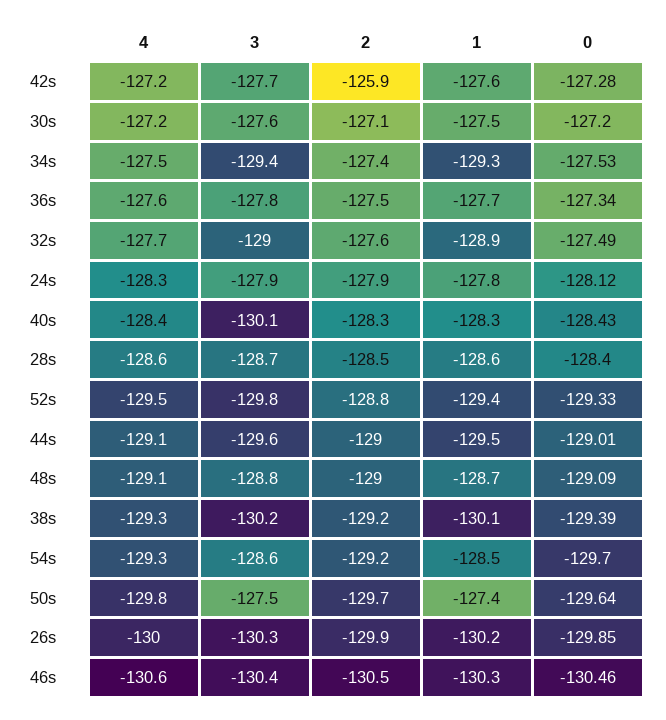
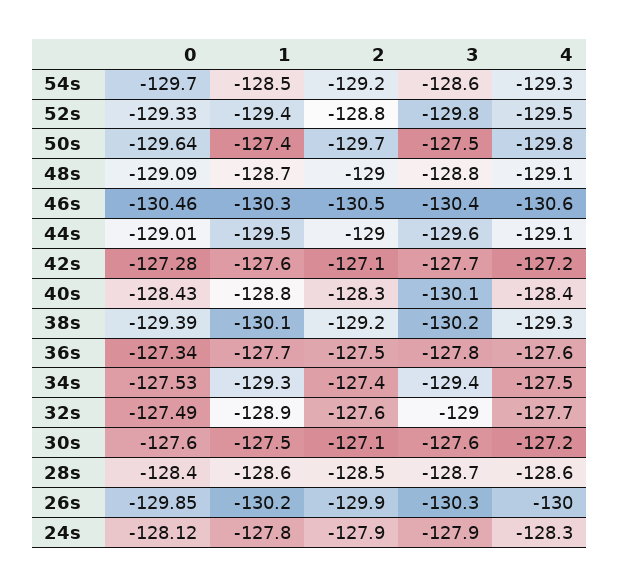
  {
    "4": {
      "42s": -127.2,
      "30s": -127.2,
      "34s": -127.5,
      "36s": -127.6,
      "32s": -127.7,
      "24s": -128.3,
      "40s": -128.4,
      "28s": -128.6,
      "52s": -129.5,
      "44s": -129.1,
      "48s": -129.1,
      "38s": -129.3,
      "54s": -129.3,
      "50s": -129.8,
      "26s": -130,
      "46s": -130.6
    },
    "3": {
      "42s": -127.7,
      "30s": -127.6,
      "34s": -129.4,
      "36s": -127.8,
      "32s": -129,
      "24s": -127.9,
      "40s": -130.1,
      "28s": -128.7,
      "52s": -129.8,
      "44s": -129.6,
      "48s": -128.8,
      "38s": -130.2,
      "54s": -128.6,
      "50s": -127.5,
      "26s": -130.3,
      "46s": -130.4
    },
    "2": {
-     "42s": -125.9,
+     "42s": -127.1,
      "30s": -127.1,
      "34s": -127.4,
      "36s": -127.5,
      "32s": -127.6,
      "24s": -127.9,
      "40s": -128.3,
      "28s": -128.5,
      "52s": -128.8,
      "44s": -129,
      "48s": -129,
      "38s": -129.2,
      "54s": -129.2,
      "50s": -129.7,
      "26s": -129.9,
      "46s": -130.5
    },
    "1": {
      "42s": -127.6,
      "30s": -127.5,
      "34s": -129.3,
      "36s": -127.7,
      "32s": -128.9,
      "24s": -127.8,
-     "40s": -128.3,
+     "40s": -128.8,
      "28s": -128.6,
      "52s": -129.4,
      "44s": -129.5,
      "48s": -128.7,
      "38s": -130.1,
      "54s": -128.5,
      "50s": -127.4,
      "26s": -130.2,
      "46s": -130.3
    },
    "0": {
      "42s": -127.28,
-     "30s": -127.2,
+     "30s": -127.6,
      "34s": -127.53,
      "36s": -127.34,
      "32s": -127.49,
      "24s": -128.12,
      "40s": -128.43,
      "28s": -128.4,
      "52s": -129.33,
      "44s": -129.01,
      "48s": -129.09,
      "38s": -129.39,
      "54s": -129.7,
      "50s": -129.64,
      "26s": -129.85,
      "46s": -130.46
    }
  }

